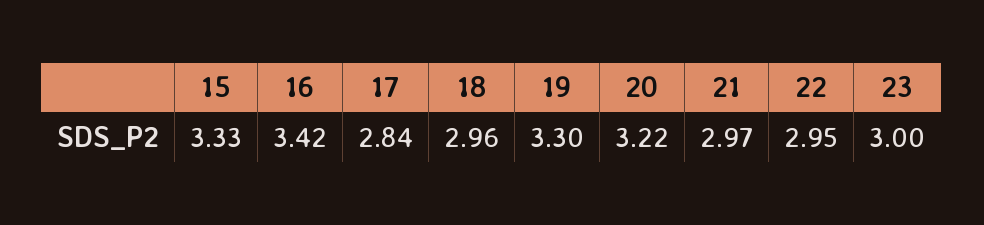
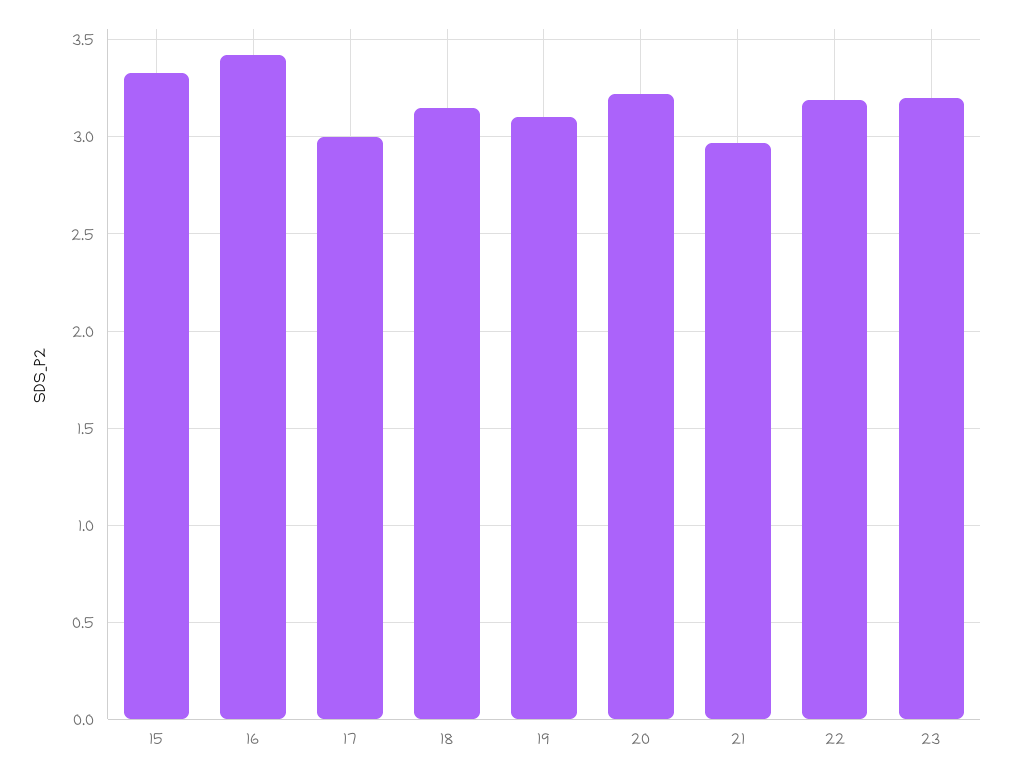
  {
    "15": 3.33,
    "16": 3.42,
-   "17": 2.84,
+   "17": 3,
-   "18": 2.96,
+   "18": 3.15,
-   "19": 3.3,
+   "19": 3.1,
    "20": 3.22,
    "21": 2.97,
-   "22": 2.95,
+   "22": 3.2,
-   "23": 3
+   "23": 3.2
  }

